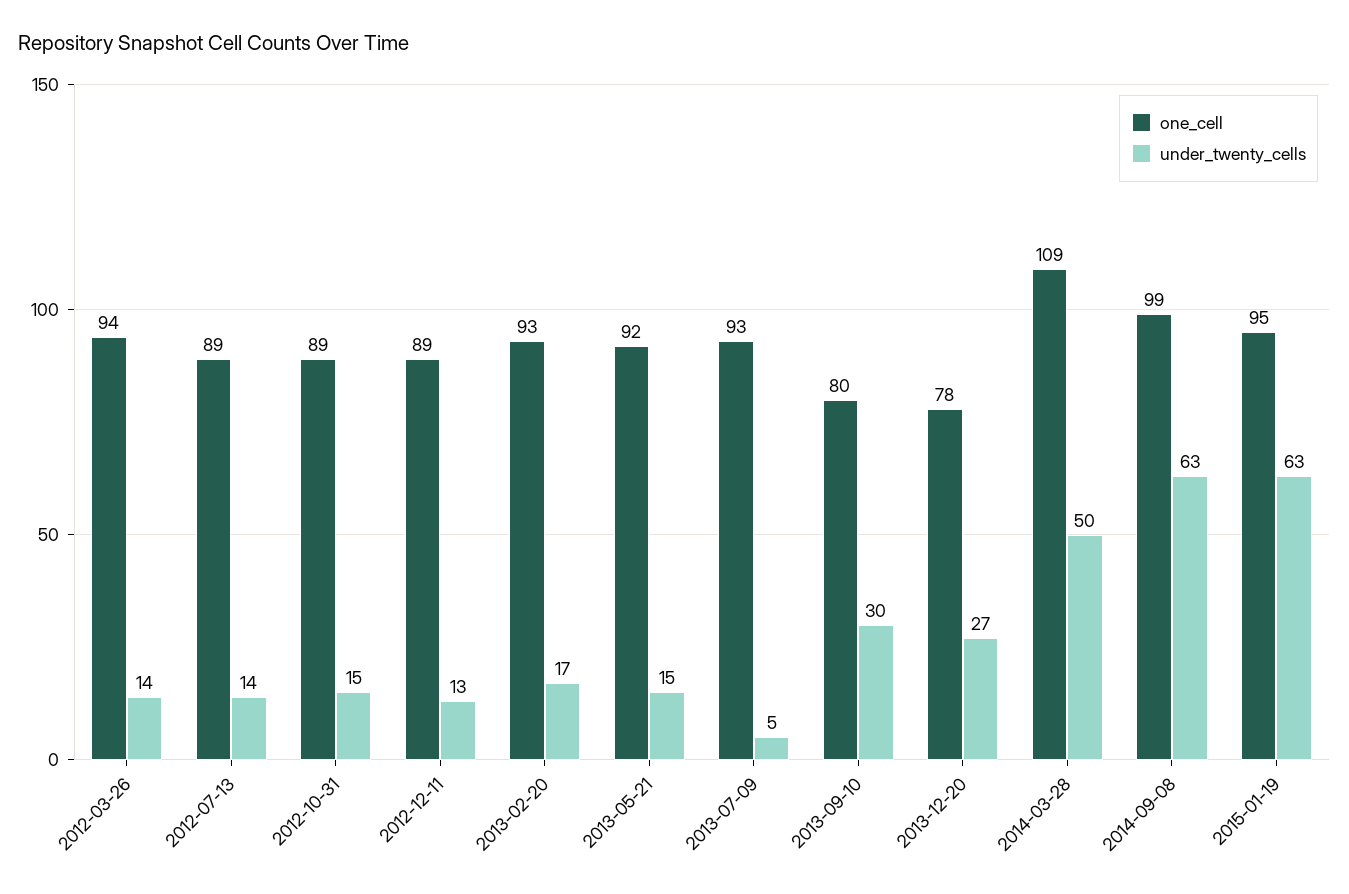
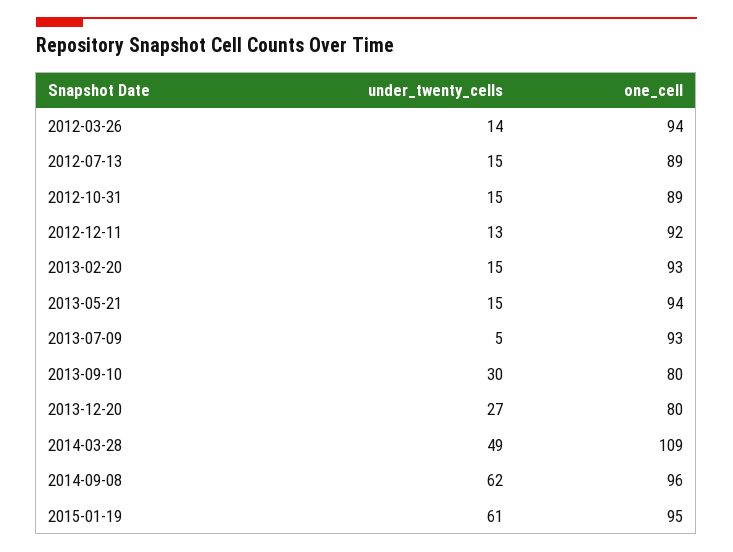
  {
    "one_cell": {
      "2012-03-26": 94,
      "2012-07-13": 89,
      "2012-10-31": 89,
-     "2012-12-11": 89,
+     "2012-12-11": 92,
      "2013-02-20": 93,
-     "2013-05-21": 92,
+     "2013-05-21": 94,
      "2013-07-09": 93,
      "2013-09-10": 80,
-     "2013-12-20": 78,
+     "2013-12-20": 80,
      "2014-03-28": 109,
-     "2014-09-08": 99,
+     "2014-09-08": 96,
      "2015-01-19": 95
    },
    "under_twenty_cells": {
      "2012-03-26": 14,
-     "2012-07-13": 14,
+     "2012-07-13": 15,
      "2012-10-31": 15,
      "2012-12-11": 13,
-     "2013-02-20": 17,
+     "2013-02-20": 15,
      "2013-05-21": 15,
      "2013-07-09": 5,
      "2013-09-10": 30,
      "2013-12-20": 27,
-     "2014-03-28": 50,
+     "2014-03-28": 49,
-     "2014-09-08": 63,
+     "2014-09-08": 62,
-     "2015-01-19": 63
+     "2015-01-19": 61
    }
  }

